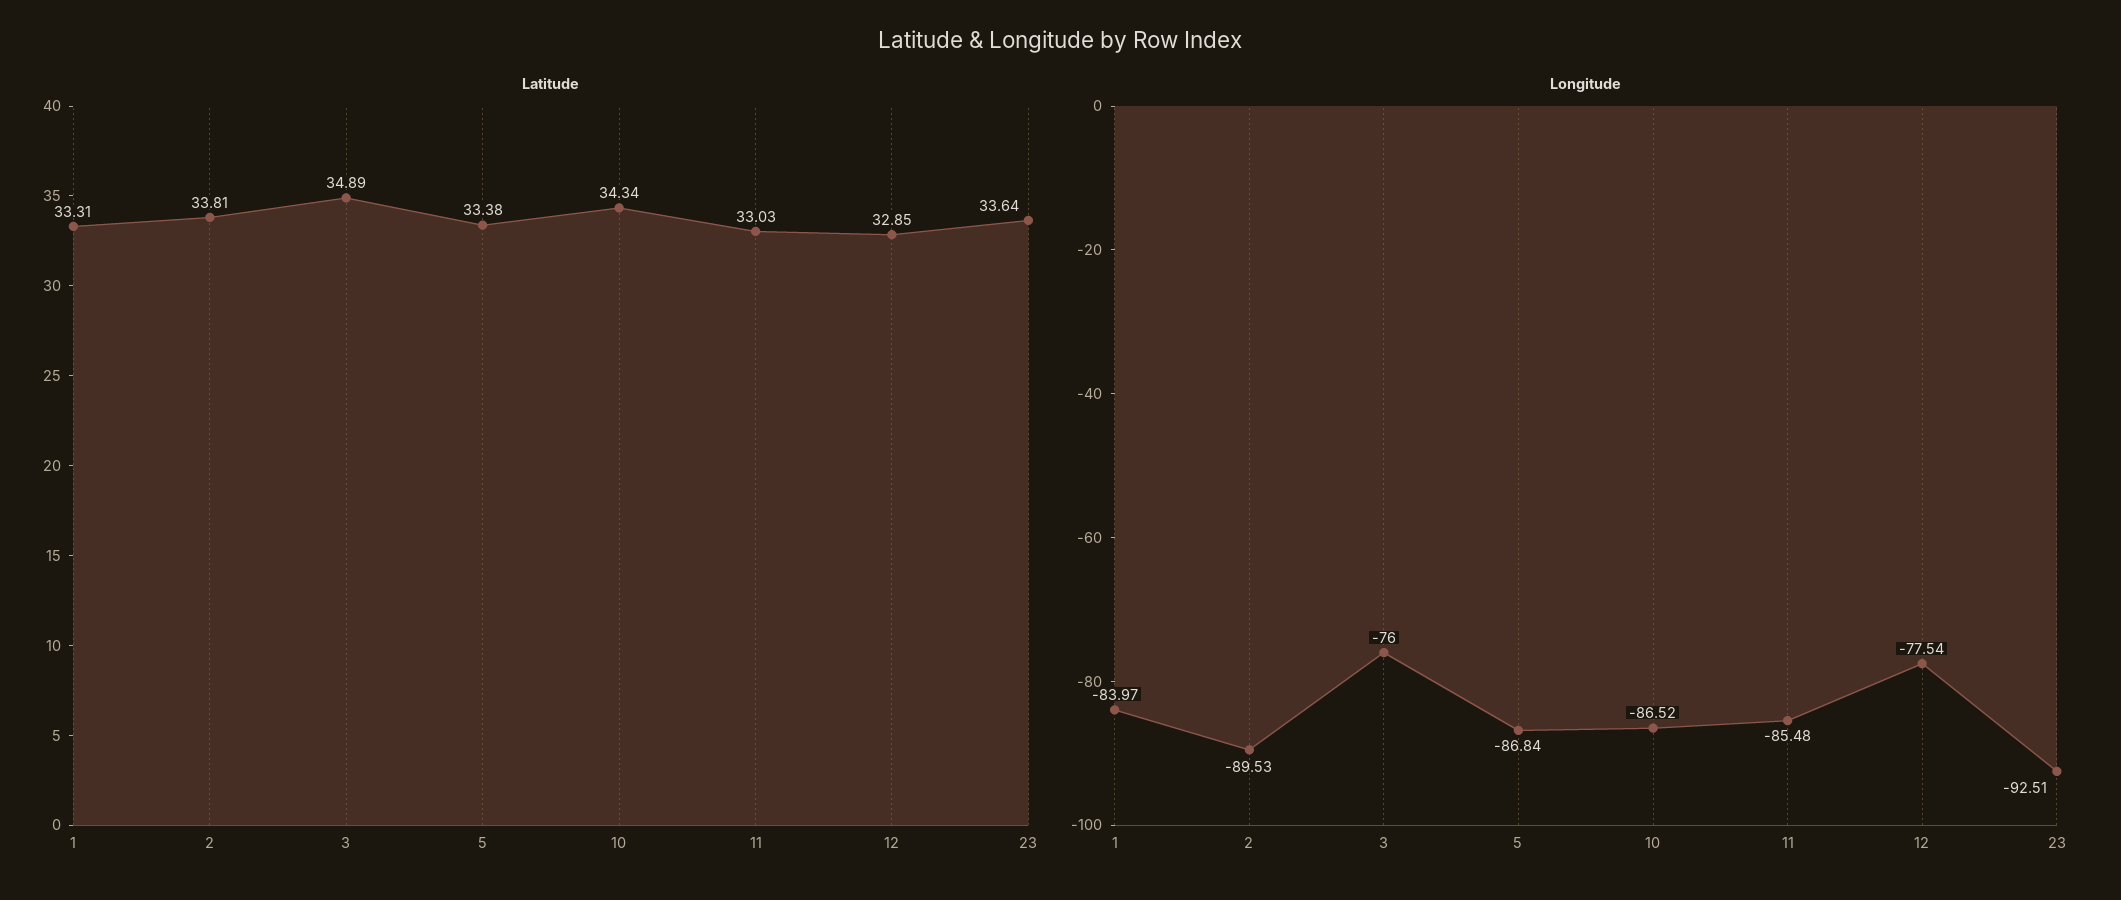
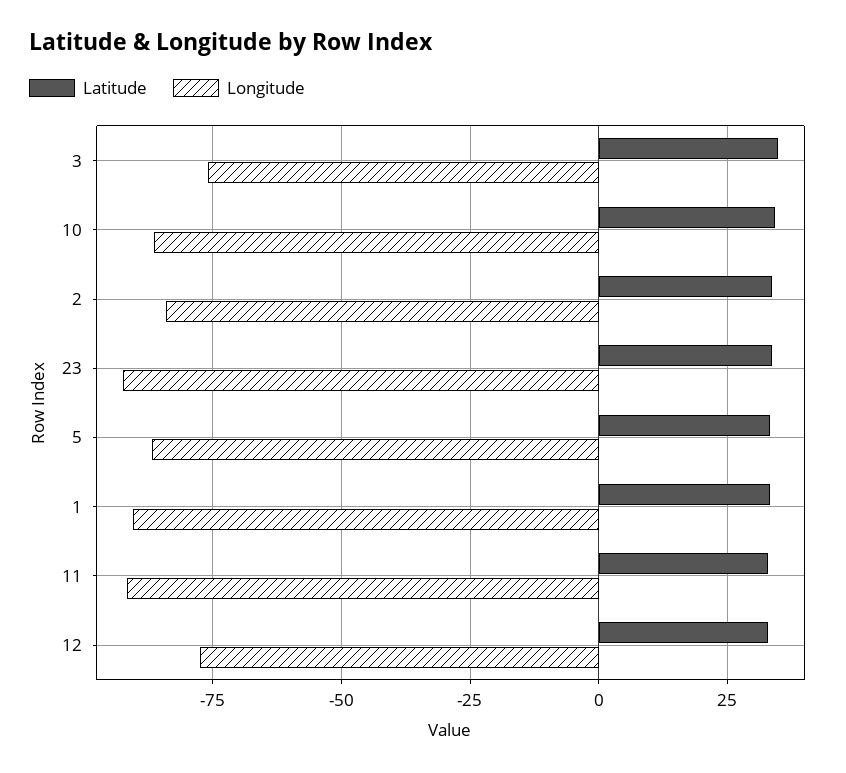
  {
    "Latitude": {
      "1": 33.31,
      "2": 33.81,
      "3": 34.89,
      "5": 33.38,
      "10": 34.34,
      "11": 33.03,
      "12": 32.85,
      "23": 33.64
    },
    "Longitude": {
-     "1": -83.97,
+     "1": -90,
-     "2": -89.53,
+     "2": -85,
      "3": -76,
      "5": -86.84,
      "10": -86.52,
-     "11": -85.48,
+     "11": -92.5,
      "12": -77.54,
      "23": -92.51
    }
  }

